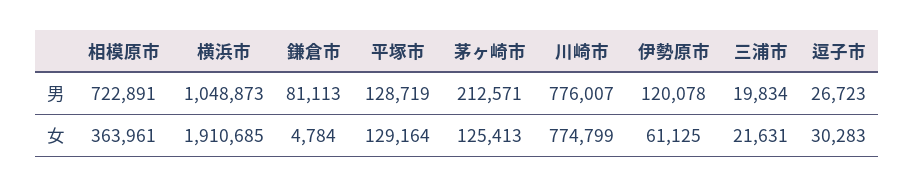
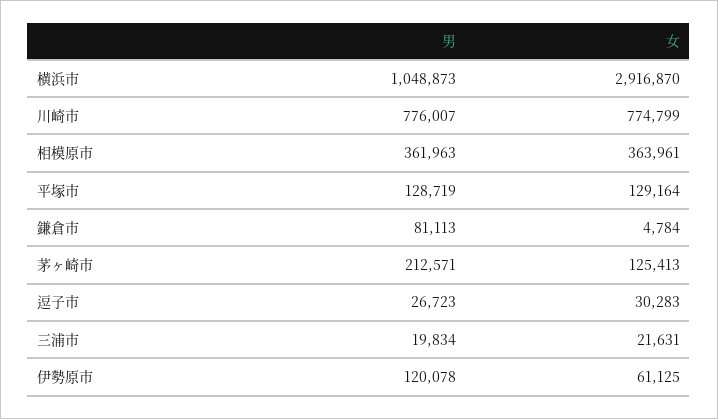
  {
    "相模原市": {
-     "男": 722891,
+     "男": 361963,
      "女": 363961
    },
    "横浜市": {
      "男": 1048873,
-     "女": 1910685
+     "女": 2916870
    },
    "鎌倉市": {
      "男": 81113,
      "女": 4784
    },
    "平塚市": {
      "男": 128719,
      "女": 129164
    },
    "茅ヶ崎市": {
      "男": 212571,
      "女": 125413
    },
    "川崎市": {
      "男": 776007,
      "女": 774799
    },
    "伊勢原市": {
      "男": 120078,
      "女": 61125
    },
    "三浦市": {
      "男": 19834,
      "女": 21631
    },
    "逗子市": {
      "男": 26723,
      "女": 30283
    }
  }

